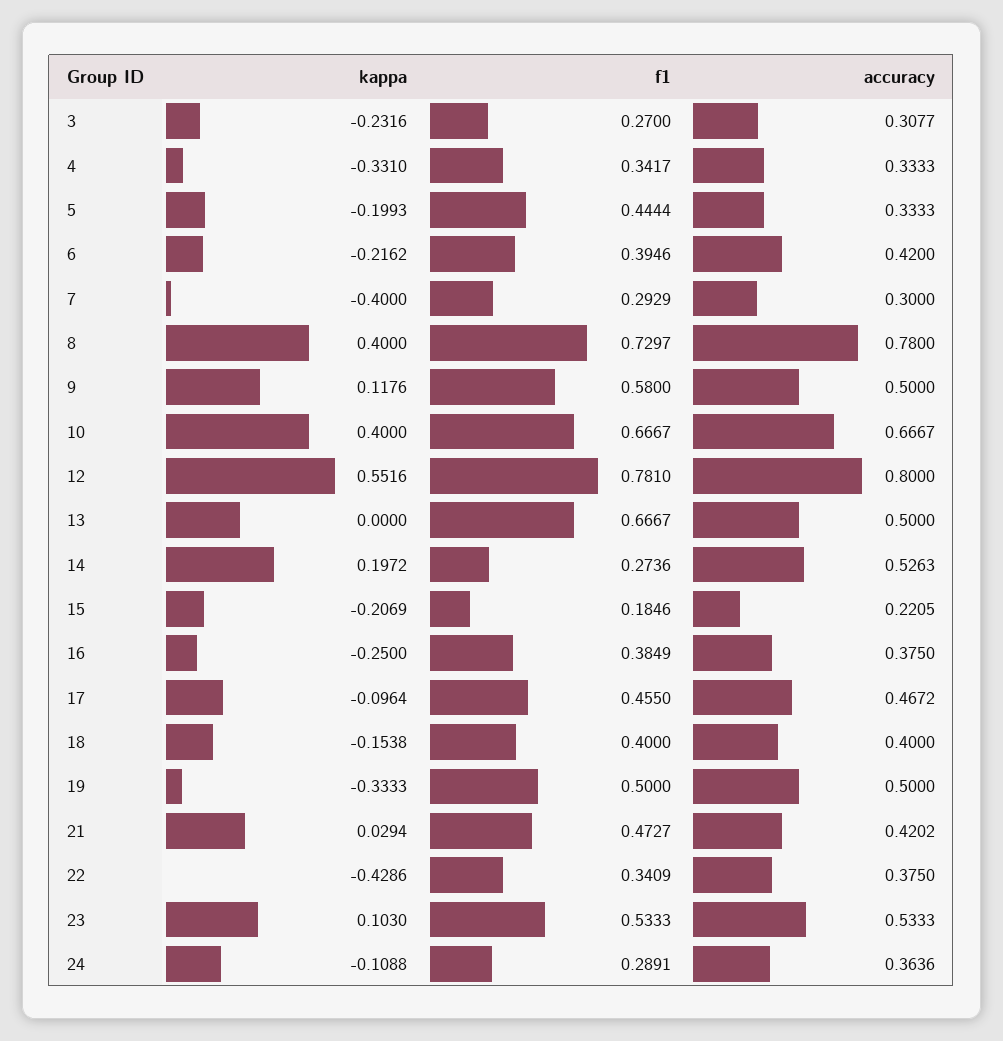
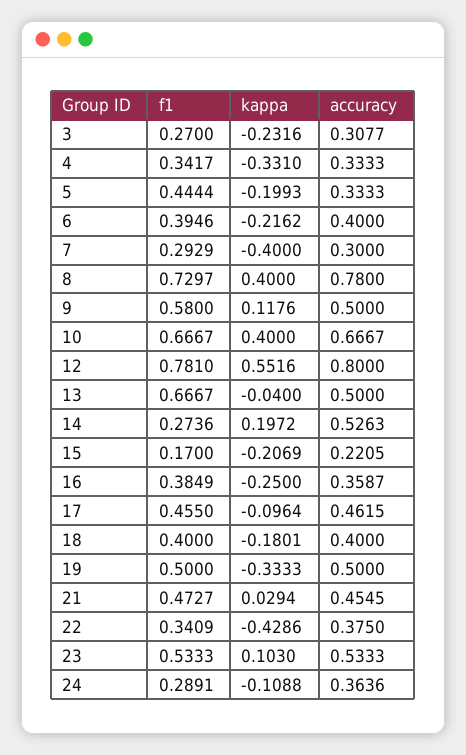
  {
    "kappa": {
      "3": -0.2316,
      "4": -0.331,
      "5": -0.1993,
      "6": -0.2162,
      "7": -0.4,
      "8": 0.4,
      "9": 0.1176,
      "10": 0.4,
      "12": 0.5516,
-     "13": 0,
+     "13": -0.04,
      "14": 0.1972,
      "15": -0.2069,
      "16": -0.25,
      "17": -0.0964,
-     "18": -0.1538,
+     "18": -0.1801,
      "19": -0.3333,
      "21": 0.0294,
      "22": -0.4286,
      "23": 0.103,
      "24": -0.1088
    },
    "f1": {
      "3": 0.27,
      "4": 0.3417,
      "5": 0.4444,
      "6": 0.3946,
      "7": 0.2929,
      "8": 0.7297,
      "9": 0.58,
      "10": 0.6667,
      "12": 0.781,
      "13": 0.6667,
      "14": 0.2736,
-     "15": 0.1846,
+     "15": 0.17,
      "16": 0.3849,
      "17": 0.455,
      "18": 0.4,
      "19": 0.5,
      "21": 0.4727,
      "22": 0.3409,
      "23": 0.5333,
      "24": 0.2891
    },
    "accuracy": {
      "3": 0.3077,
      "4": 0.3333,
      "5": 0.3333,
-     "6": 0.42,
+     "6": 0.4,
      "7": 0.3,
      "8": 0.78,
      "9": 0.5,
      "10": 0.6667,
      "12": 0.8,
      "13": 0.5,
      "14": 0.5263,
      "15": 0.2205,
-     "16": 0.375,
+     "16": 0.3587,
-     "17": 0.4672,
+     "17": 0.4615,
      "18": 0.4,
      "19": 0.5,
-     "21": 0.4202,
+     "21": 0.4545,
      "22": 0.375,
      "23": 0.5333,
      "24": 0.3636
    }
  }

